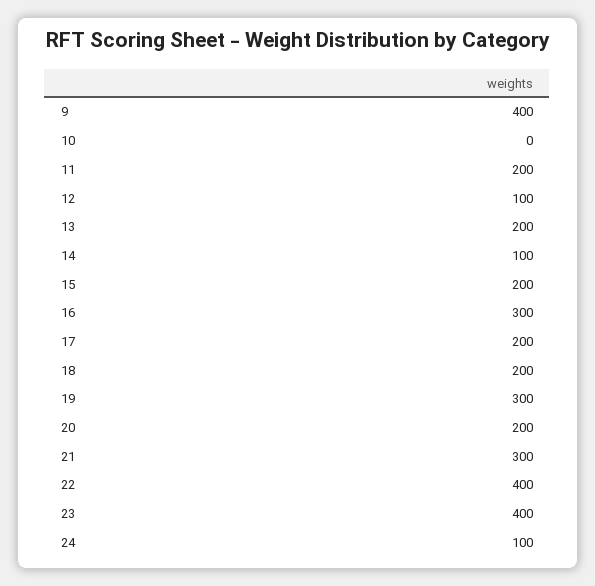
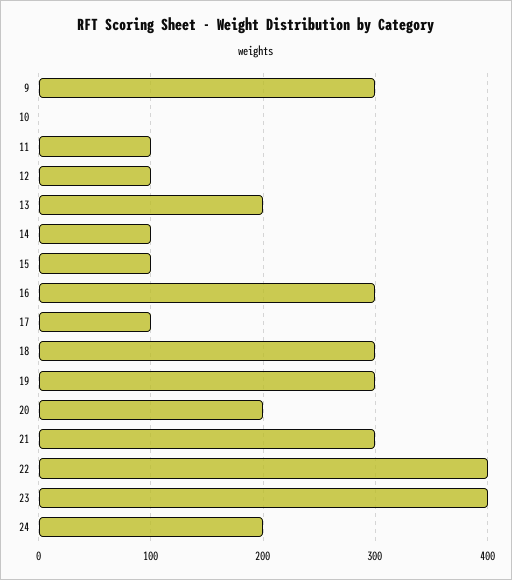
  {
-   "9": 400,
+   "9": 300,
    "10": 0,
-   "11": 200,
+   "11": 100,
    "12": 100,
    "13": 200,
    "14": 100,
-   "15": 200,
+   "15": 100,
    "16": 300,
-   "17": 200,
+   "17": 100,
-   "18": 200,
+   "18": 300,
    "19": 300,
    "20": 200,
    "21": 300,
    "22": 400,
    "23": 400,
-   "24": 100
+   "24": 200
  }

